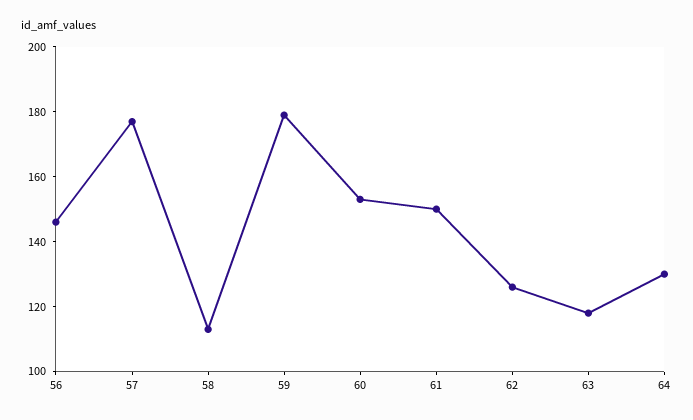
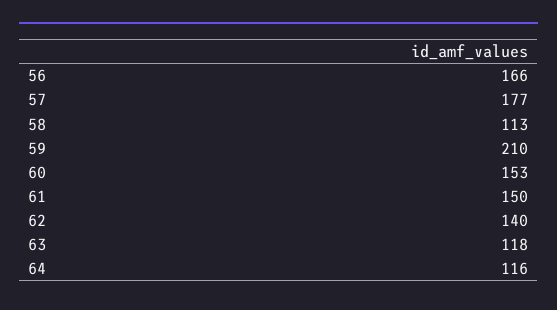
  {
-   "56": 145,
+   "56": 166,
    "57": 177,
    "58": 113,
-   "59": 180,
+   "59": 210,
    "60": 153,
    "61": 150,
-   "62": 125,
+   "62": 140,
    "63": 118,
-   "64": 130
+   "64": 116
  }

